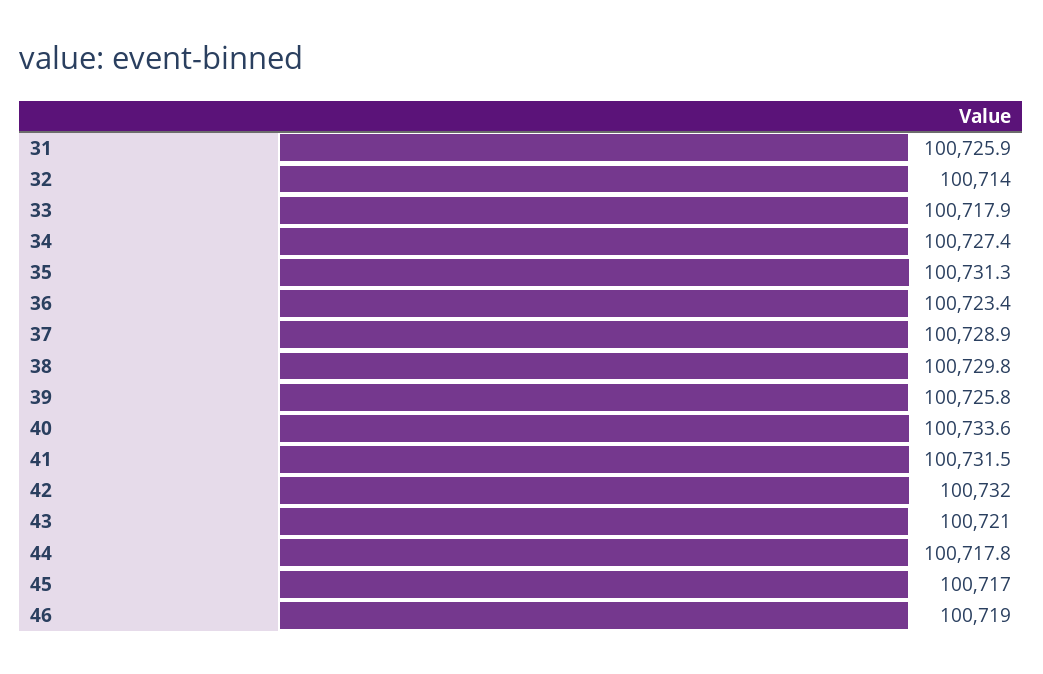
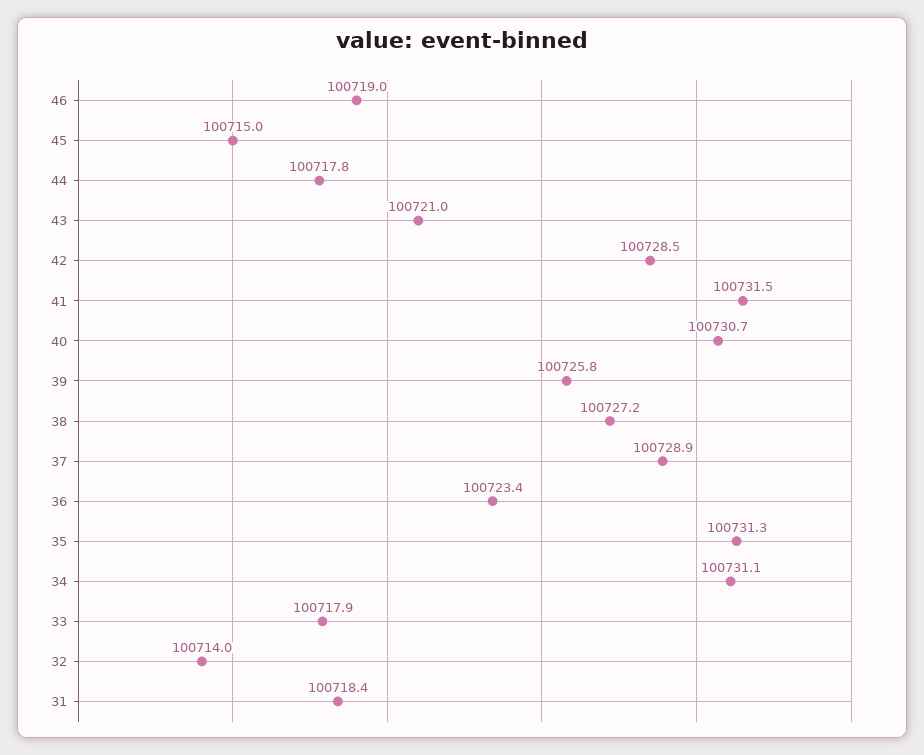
  {
-   "31": 100725.9,
+   "31": 100718.4,
    "32": 100714,
    "33": 100717.9,
-   "34": 100727.4,
+   "34": 100731.1,
    "35": 100731.3,
    "36": 100723.4,
    "37": 100728.9,
-   "38": 100729.8,
+   "38": 100727.2,
    "39": 100725.8,
-   "40": 100733.6,
+   "40": 100730.7,
    "41": 100731.5,
-   "42": 100732,
+   "42": 100728.5,
    "43": 100721,
    "44": 100717.8,
-   "45": 100717,
+   "45": 100715,
    "46": 100719
  }

